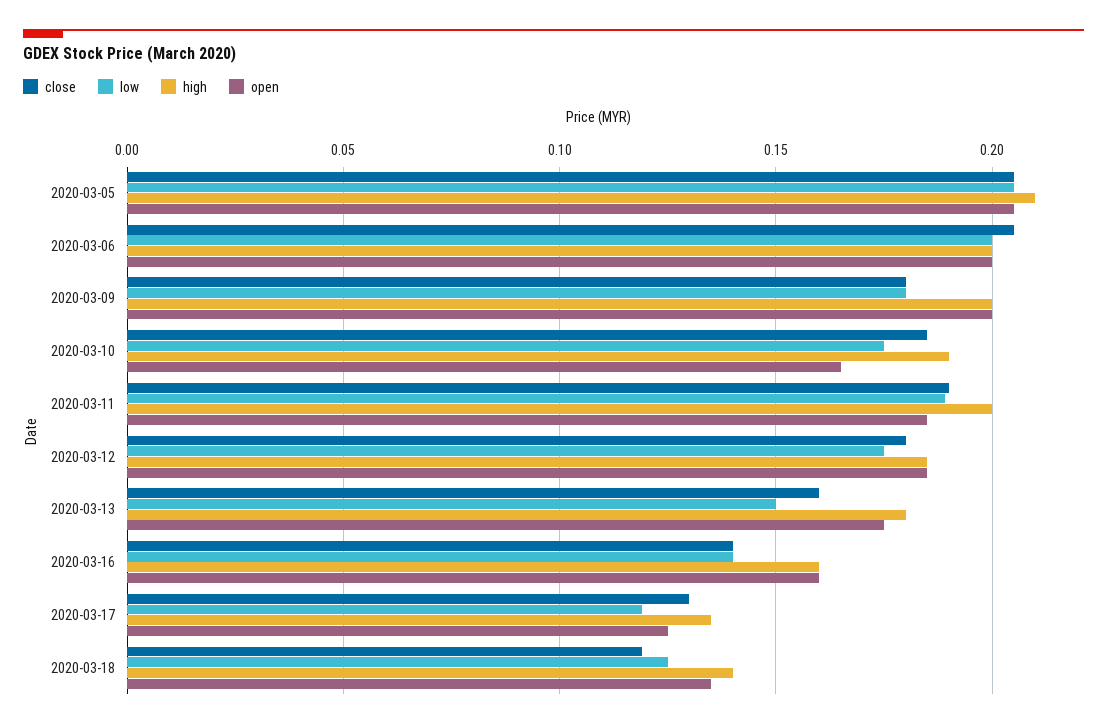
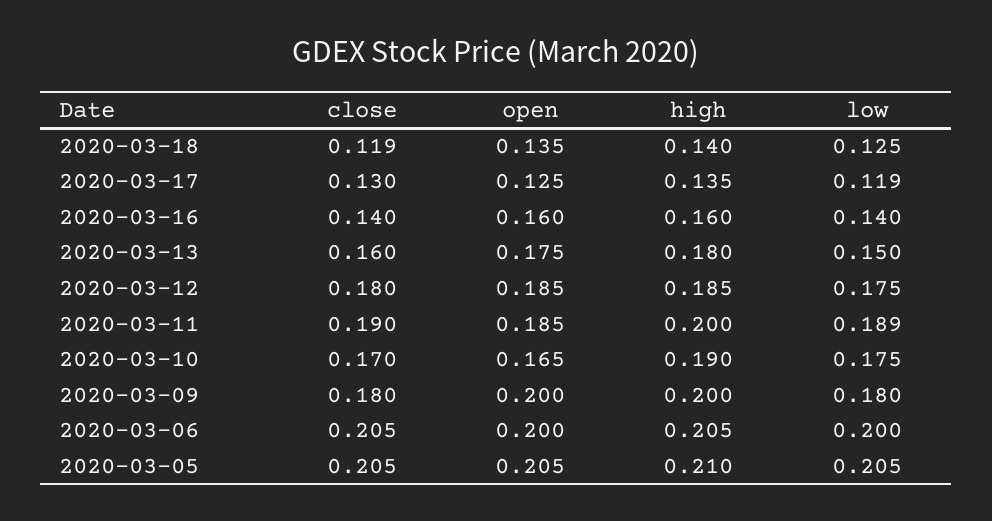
  {
    "close": {
      "2020-03-05": 0.205,
      "2020-03-06": 0.205,
      "2020-03-09": 0.18,
-     "2020-03-10": 0.185,
+     "2020-03-10": 0.17,
      "2020-03-11": 0.19,
      "2020-03-12": 0.18,
      "2020-03-13": 0.16,
      "2020-03-16": 0.14,
      "2020-03-17": 0.13,
      "2020-03-18": 0.119
    },
    "low": {
      "2020-03-05": 0.205,
      "2020-03-06": 0.2,
      "2020-03-09": 0.18,
      "2020-03-10": 0.175,
      "2020-03-11": 0.189,
      "2020-03-12": 0.175,
      "2020-03-13": 0.15,
      "2020-03-16": 0.14,
      "2020-03-17": 0.119,
      "2020-03-18": 0.125
    },
    "high": {
      "2020-03-05": 0.21,
-     "2020-03-06": 0.2,
+     "2020-03-06": 0.205,
      "2020-03-09": 0.2,
      "2020-03-10": 0.19,
      "2020-03-11": 0.2,
      "2020-03-12": 0.185,
      "2020-03-13": 0.18,
      "2020-03-16": 0.16,
      "2020-03-17": 0.135,
      "2020-03-18": 0.14
    },
    "open": {
      "2020-03-05": 0.205,
      "2020-03-06": 0.2,
      "2020-03-09": 0.2,
      "2020-03-10": 0.165,
      "2020-03-11": 0.185,
      "2020-03-12": 0.185,
      "2020-03-13": 0.175,
      "2020-03-16": 0.16,
      "2020-03-17": 0.125,
      "2020-03-18": 0.135
    }
  }

